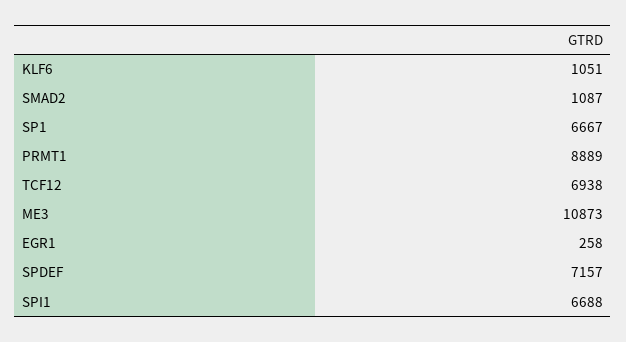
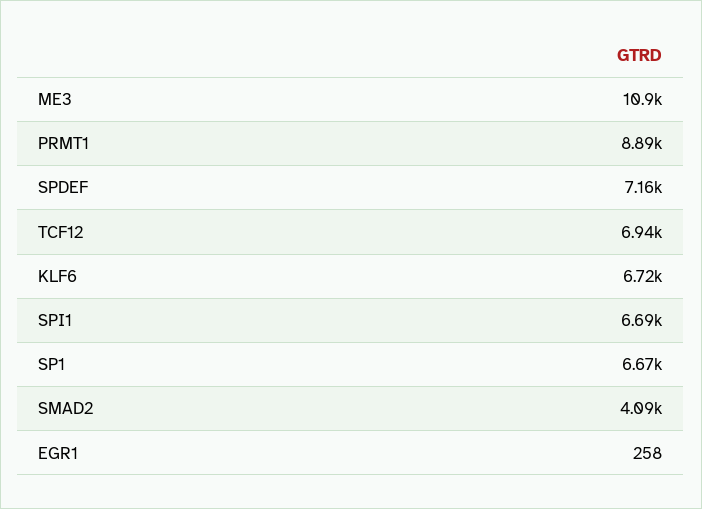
  {
-   "KLF6": 1051,
+   "KLF6": 6720,
-   "SMAD2": 1087,
+   "SMAD2": 4090,
    "SP1": 6667,
    "PRMT1": 8889,
    "TCF12": 6938,
    "ME3": 10873,
    "EGR1": 258,
    "SPDEF": 7157,
    "SPI1": 6688
  }

